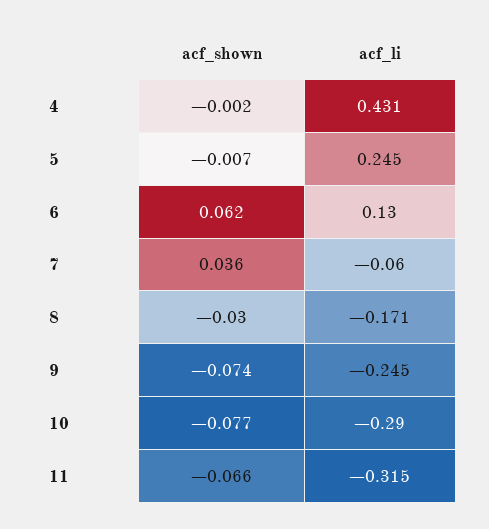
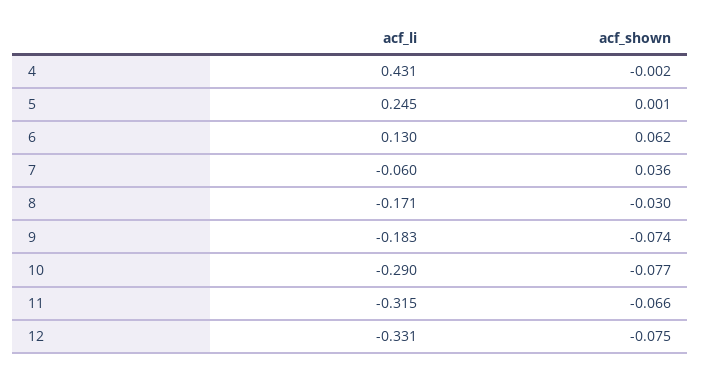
  {
    "acf_shown": {
      "4": -0.002,
-     "5": -0.007,
+     "5": 0.001,
      "6": 0.062,
      "7": 0.036,
      "8": -0.03,
      "9": -0.074,
      "10": -0.077,
-     "11": -0.066
+     "11": -0.066,
+     "12": -0.075
    },
    "acf_li": {
      "4": 0.431,
      "5": 0.245,
      "6": 0.13,
      "7": -0.06,
      "8": -0.171,
-     "9": -0.245,
+     "9": -0.183,
      "10": -0.29,
-     "11": -0.315
+     "11": -0.315,
+     "12": -0.331
    }
  }

